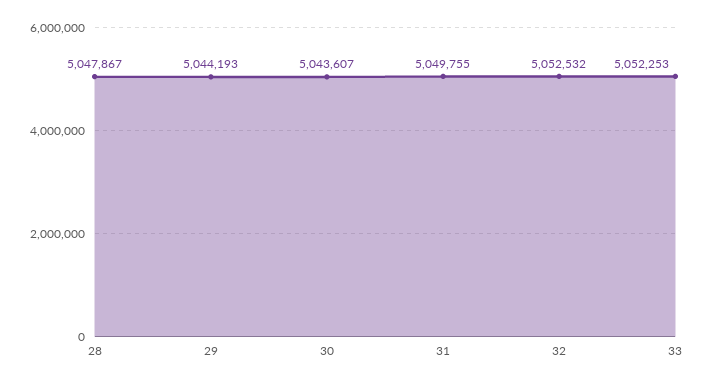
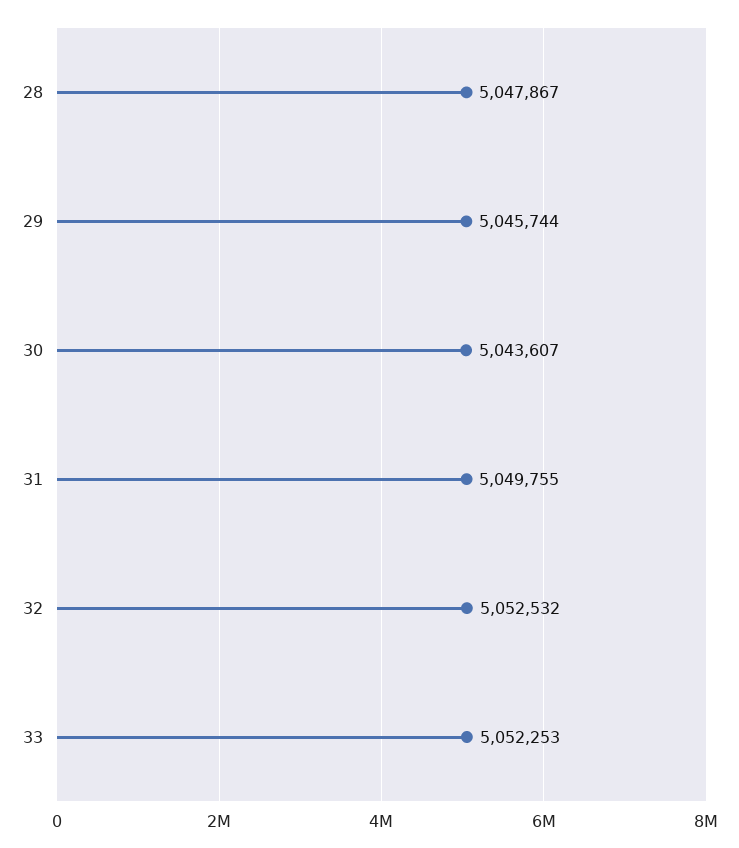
  {
    "28": 5047867,
-   "29": 5044193,
+   "29": 5045744,
    "30": 5043607,
    "31": 5049755,
    "32": 5052532,
    "33": 5052253
  }

